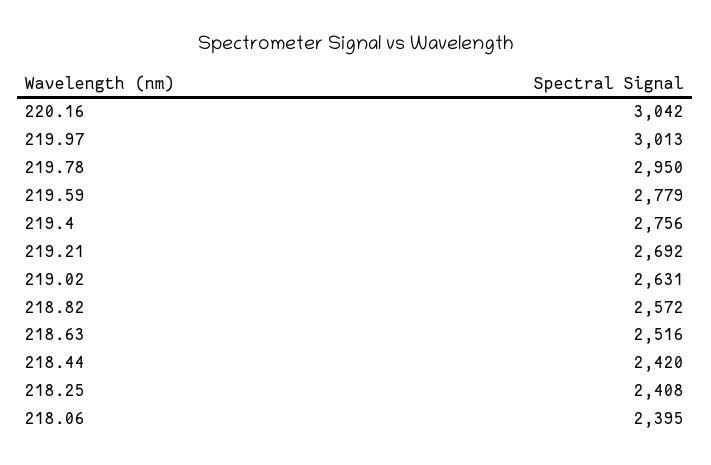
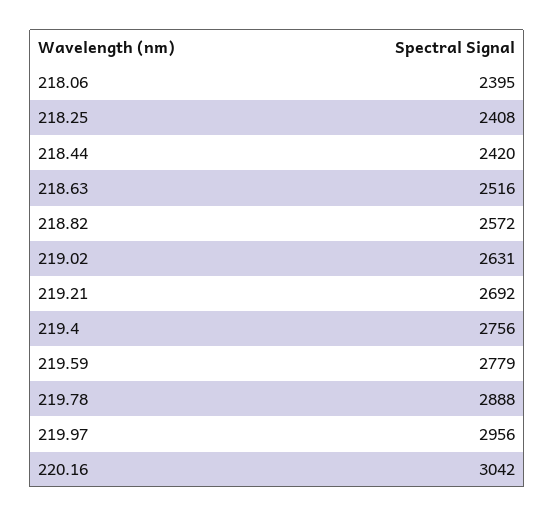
  {
    "220.16": 3042,
-   "219.97": 3013,
+   "219.97": 2956,
-   "219.78": 2950,
+   "219.78": 2888,
    "219.59": 2779,
    "219.4": 2756,
    "219.21": 2692,
    "219.02": 2631,
    "218.82": 2572,
    "218.63": 2516,
    "218.44": 2420,
    "218.25": 2408,
    "218.06": 2395
  }

